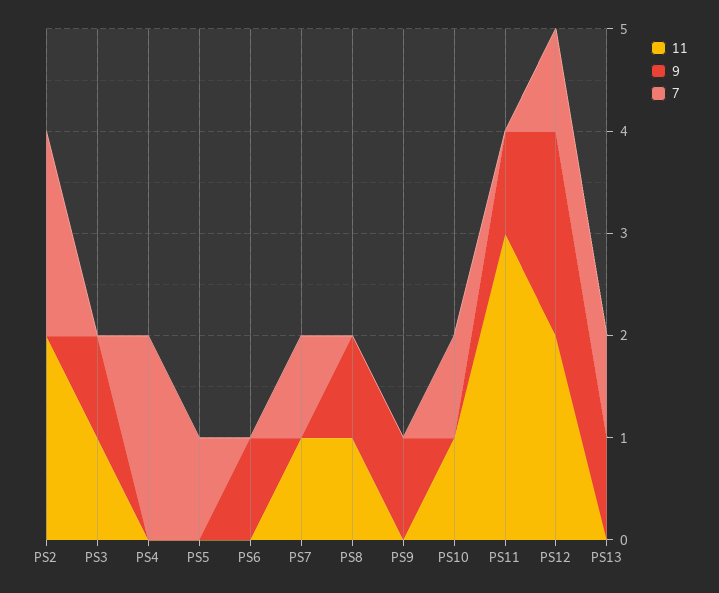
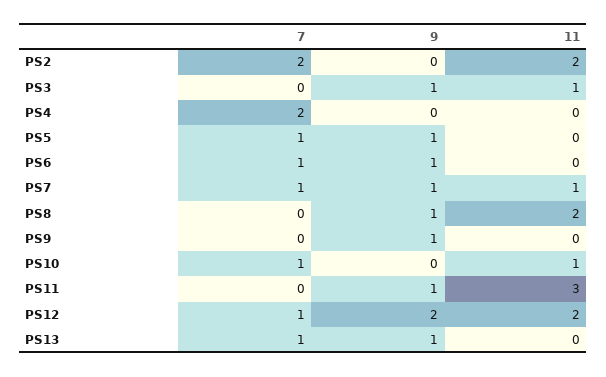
  {
    "11": {
      "PS2": 2,
      "PS3": 1,
      "PS4": 0,
      "PS5": 0,
      "PS6": 0,
      "PS7": 1,
-     "PS8": 1,
+     "PS8": 2,
      "PS9": 0,
      "PS10": 1,
      "PS11": 3,
      "PS12": 2,
      "PS13": 0
    },
    "9": {
      "PS2": 0,
      "PS3": 1,
      "PS4": 0,
-     "PS5": 0,
+     "PS5": 1,
      "PS6": 1,
-     "PS7": 0,
+     "PS7": 1,
      "PS8": 1,
      "PS9": 1,
      "PS10": 0,
      "PS11": 1,
      "PS12": 2,
      "PS13": 1
    },
    "7": {
      "PS2": 2,
      "PS3": 0,
      "PS4": 2,
      "PS5": 1,
-     "PS6": 0,
+     "PS6": 1,
      "PS7": 1,
      "PS8": 0,
      "PS9": 0,
      "PS10": 1,
      "PS11": 0,
      "PS12": 1,
      "PS13": 1
    }
  }

